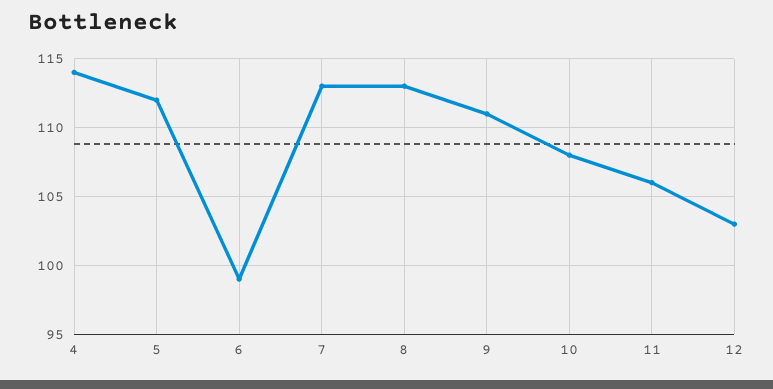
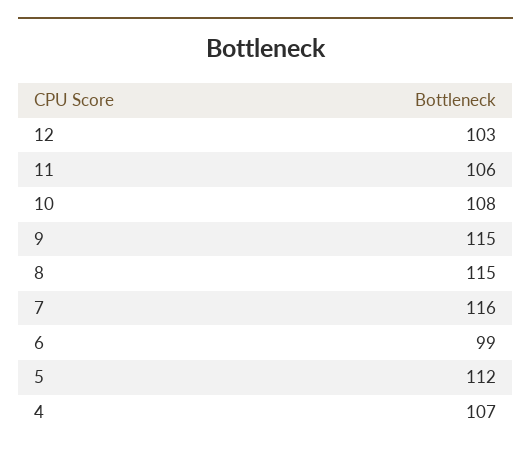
  {
-   "4": 114,
+   "4": 107,
    "5": 112,
    "6": 99,
-   "7": 113,
+   "7": 116,
-   "8": 113,
+   "8": 115,
-   "9": 111,
+   "9": 115,
    "10": 108,
    "11": 106,
    "12": 103
  }

